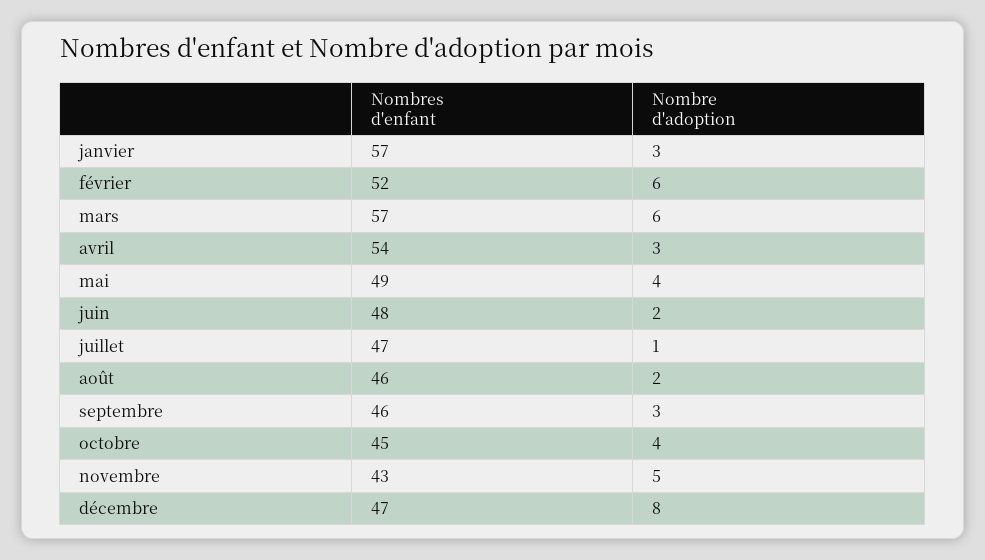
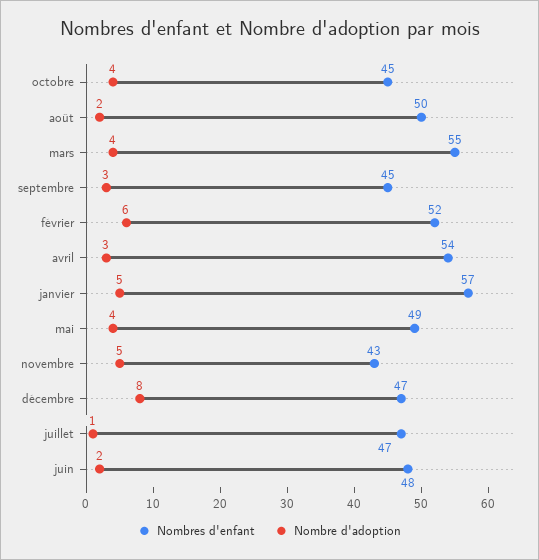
  {
    "Nombres d'enfant": {
      "janvier": 57,
      "février": 52,
-     "mars": 57,
+     "mars": 55,
      "avril": 54,
      "mai": 49,
      "juin": 48,
      "juillet": 47,
-     "août": 46,
+     "août": 50,
-     "septembre": 46,
+     "septembre": 45,
      "octobre": 45,
      "novembre": 43,
      "décembre": 47
    },
    "Nombre d'adoption": {
-     "janvier": 3,
+     "janvier": 5,
      "février": 6,
-     "mars": 6,
+     "mars": 4,
      "avril": 3,
      "mai": 4,
      "juin": 2,
      "juillet": 1,
      "août": 2,
      "septembre": 3,
      "octobre": 4,
      "novembre": 5,
      "décembre": 8
    }
  }

